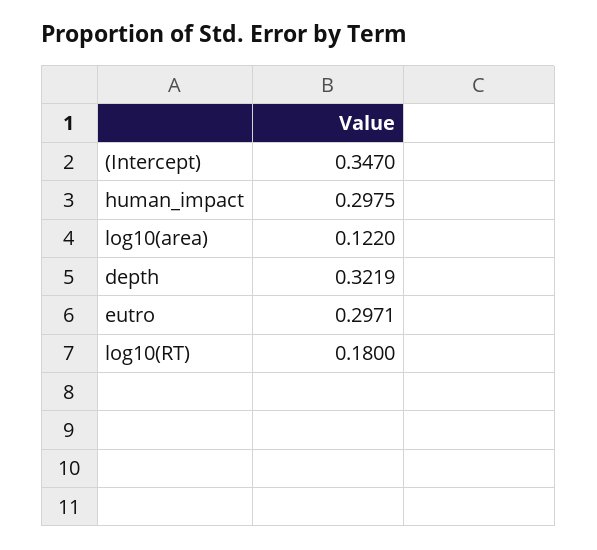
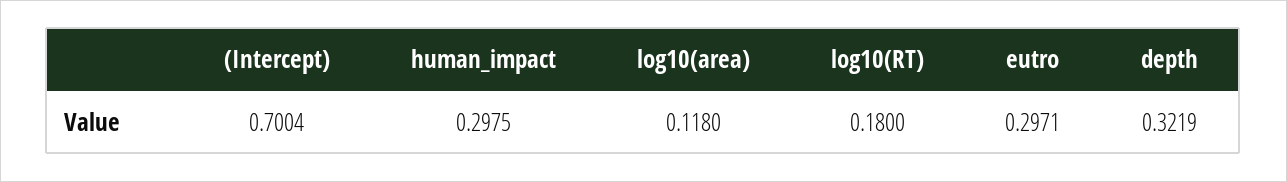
  {
-   "(Intercept)": 0.347,
+   "(Intercept)": 0.7004,
    "human_impact": 0.2975,
-   "log10(area)": 0.122,
+   "log10(area)": 0.118,
    "depth": 0.3219,
    "eutro": 0.2971,
    "log10(RT)": 0.18
  }

